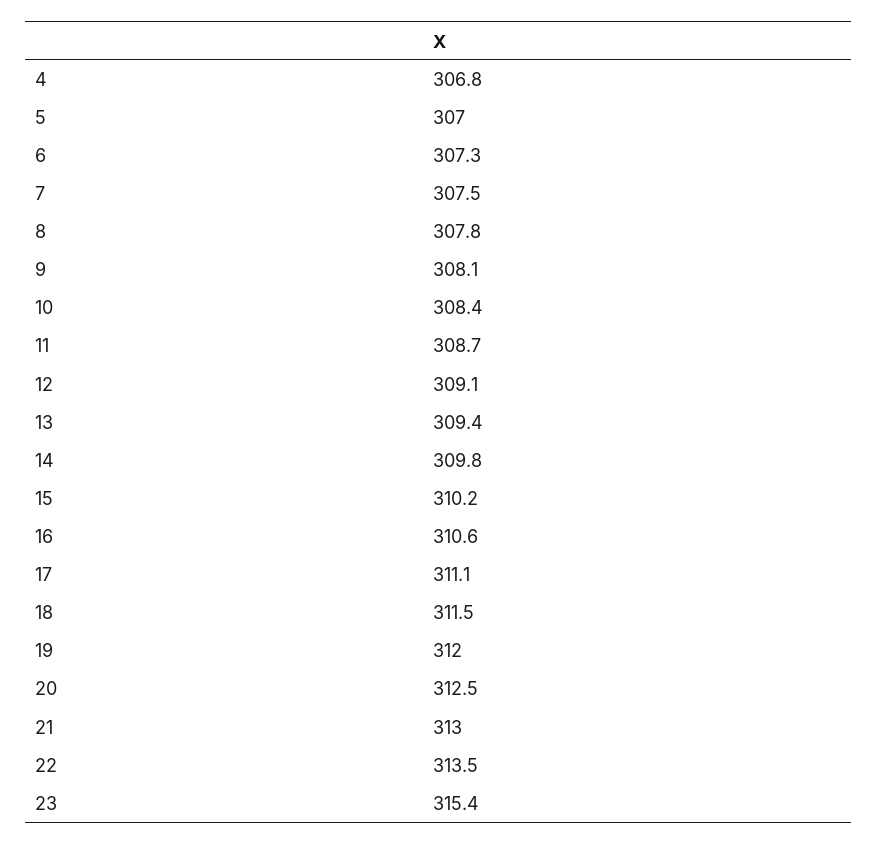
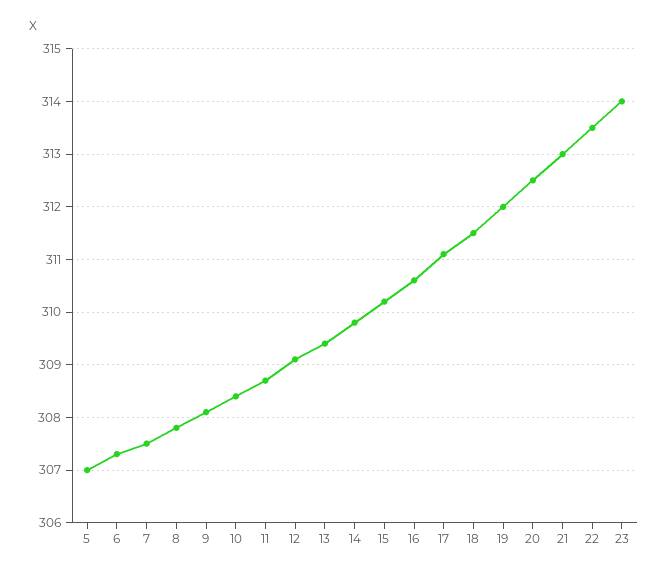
  {
-   "4": 306.8,
    "5": 307,
    "6": 307.3,
    "7": 307.5,
    "8": 307.8,
    "9": 308.1,
    "10": 308.4,
    "11": 308.7,
    "12": 309.1,
    "13": 309.4,
    "14": 309.8,
    "15": 310.2,
    "16": 310.6,
    "17": 311.1,
    "18": 311.5,
    "19": 312,
    "20": 312.5,
    "21": 313,
    "22": 313.5,
-   "23": 315.4
+   "23": 314
  }

